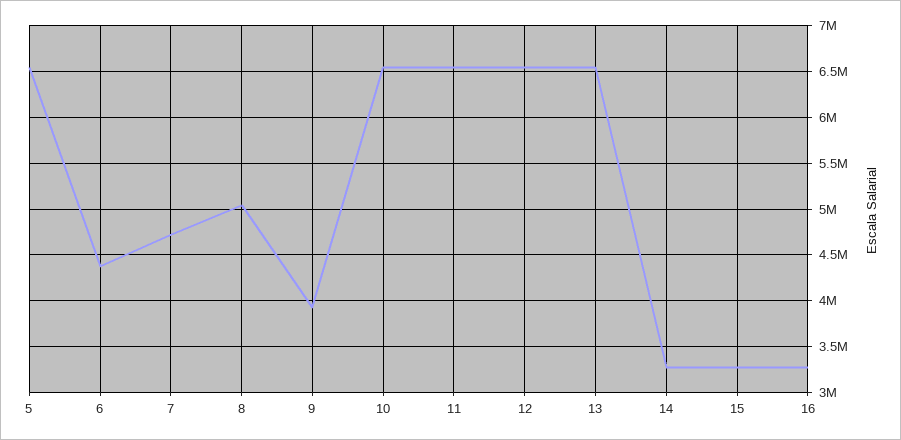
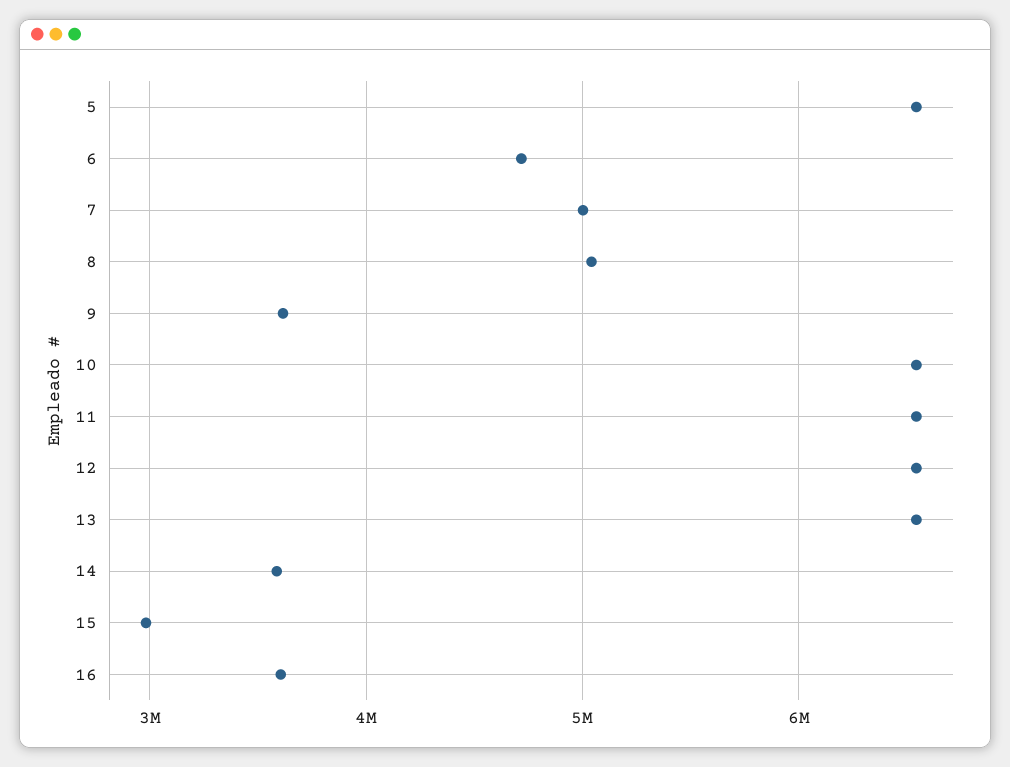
  {
    "5": 6500000,
-   "6": 4400000,
+   "6": 4700000,
-   "7": 4700000,
+   "7": 5000000,
    "8": 5000000,
-   "9": 3900000,
+   "9": 3600000,
    "10": 6500000,
    "11": 6500000,
    "12": 6500000,
    "13": 6500000,
-   "14": 3300000,
+   "14": 3600000,
-   "15": 3300000,
+   "15": 3000000,
-   "16": 3300000
+   "16": 3600000
  }

